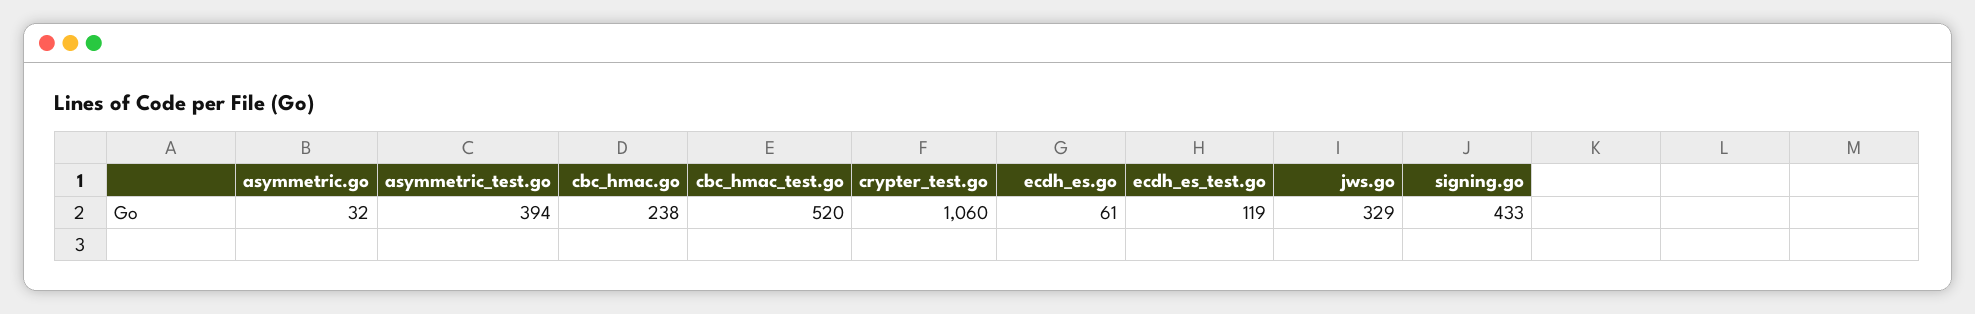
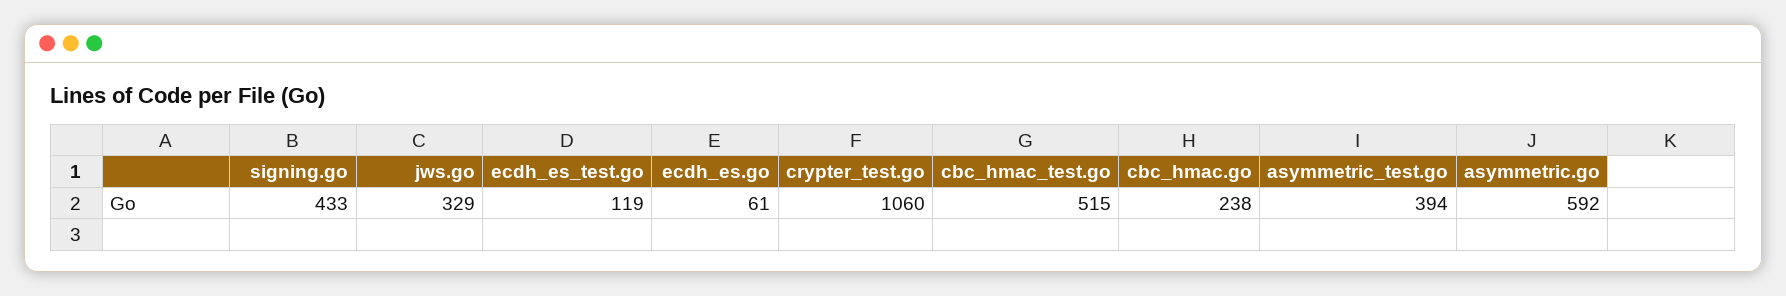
  {
-   "asymmetric.go": 32,
+   "asymmetric.go": 592,
    "asymmetric_test.go": 394,
    "cbc_hmac.go": 238,
-   "cbc_hmac_test.go": 520,
+   "cbc_hmac_test.go": 515,
    "crypter_test.go": 1060,
    "ecdh_es.go": 61,
    "ecdh_es_test.go": 119,
    "jws.go": 329,
    "signing.go": 433
  }

